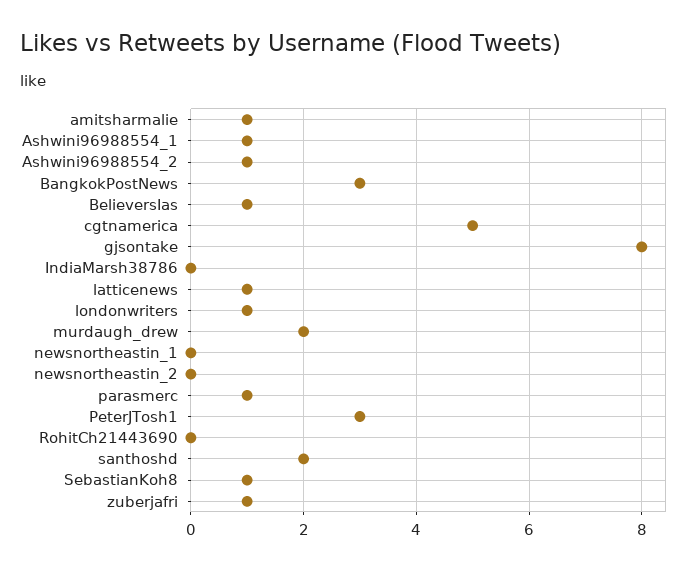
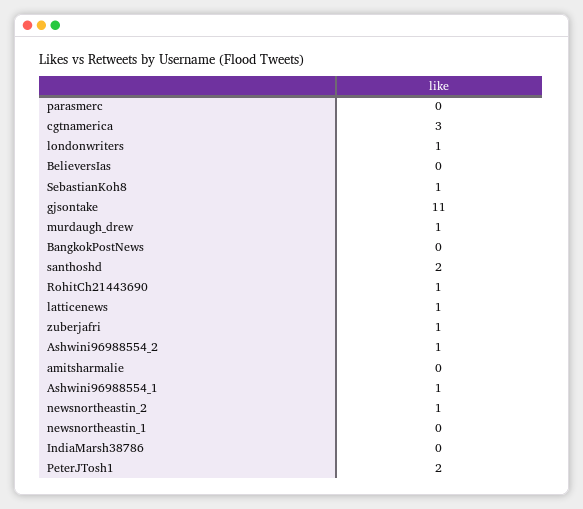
  {
-   "amitsharmalie": 1,
+   "amitsharmalie": 0,
    "Ashwini96988554_1": 1,
    "Ashwini96988554_2": 1,
-   "BangkokPostNews": 3,
+   "BangkokPostNews": 0,
-   "BelieversIas": 1,
+   "BelieversIas": 0,
-   "cgtnamerica": 5,
+   "cgtnamerica": 3,
-   "gjsontake": 8,
+   "gjsontake": 11,
    "IndiaMarsh38786": 0,
    "latticenews": 1,
    "londonwriters": 1,
-   "murdaugh_drew": 2,
+   "murdaugh_drew": 1,
    "newsnortheastin_1": 0,
-   "newsnortheastin_2": 0,
+   "newsnortheastin_2": 1,
-   "parasmerc": 1,
+   "parasmerc": 0,
-   "PeterJTosh1": 3,
+   "PeterJTosh1": 2,
-   "RohitCh21443690": 0,
+   "RohitCh21443690": 1,
    "santhoshd": 2,
    "SebastianKoh8": 1,
    "zuberjafri": 1
  }

